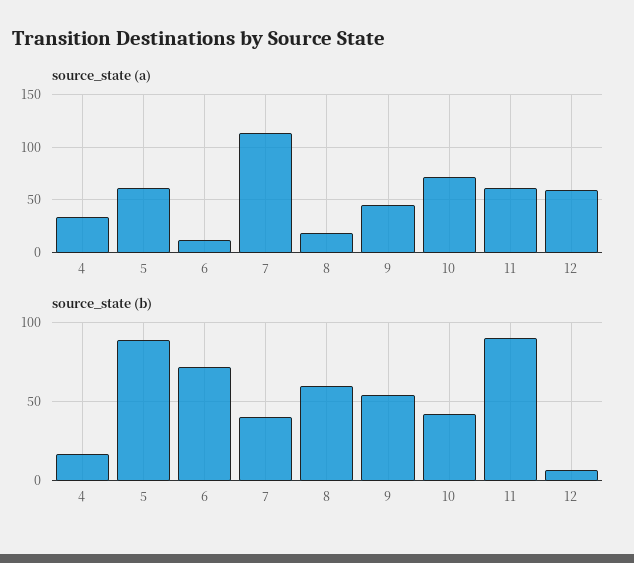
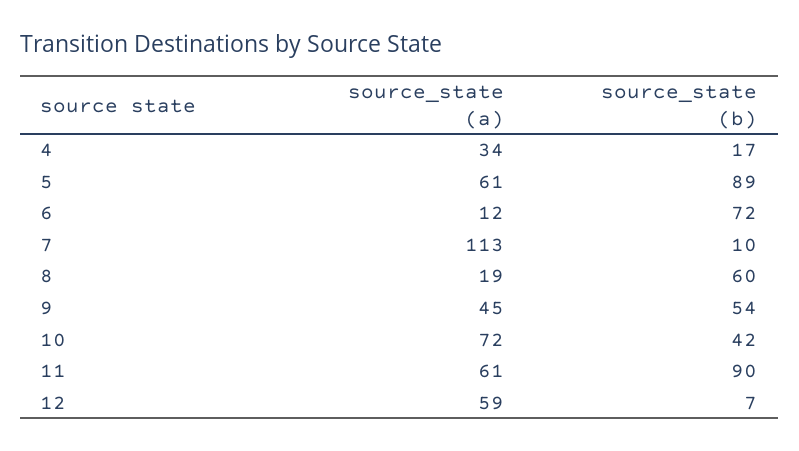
  {
    "source_state (a)": {
      "4": 34,
      "5": 61,
      "6": 12,
      "7": 113,
      "8": 19,
      "9": 45,
      "10": 72,
      "11": 61,
      "12": 59
    },
    "source_state (b)": {
      "4": 17,
      "5": 89,
      "6": 72,
-     "7": 40,
+     "7": 10,
      "8": 60,
      "9": 54,
      "10": 42,
      "11": 90,
      "12": 7
    }
  }

